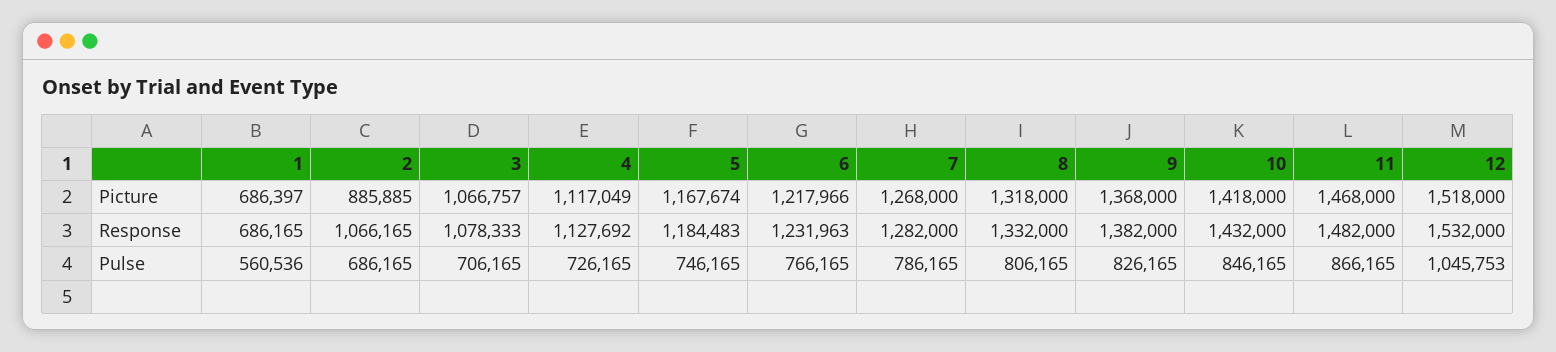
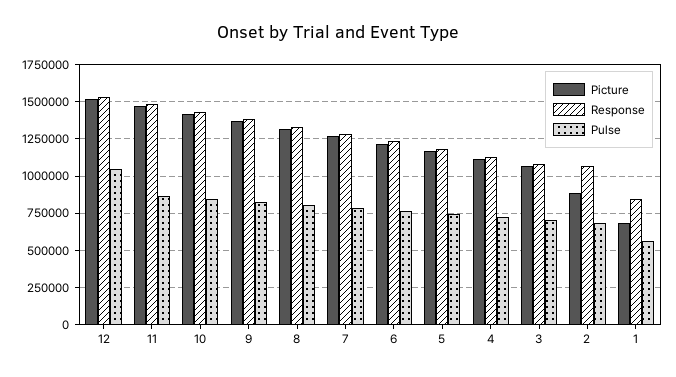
  {
    "Picture": {
      "1": 686397,
      "2": 885885,
      "3": 1066757,
      "4": 1117049,
      "5": 1167674,
      "6": 1217966,
      "7": 1268000,
      "8": 1318000,
      "9": 1368000,
      "10": 1418000,
      "11": 1468000,
      "12": 1518000
    },
    "Response": {
-     "1": 686165,
+     "1": 850000,
      "2": 1066165,
      "3": 1078333,
      "4": 1127692,
      "5": 1184483,
      "6": 1231963,
      "7": 1282000,
      "8": 1332000,
      "9": 1382000,
      "10": 1432000,
      "11": 1482000,
      "12": 1532000
    },
    "Pulse": {
      "1": 560536,
      "2": 686165,
      "3": 706165,
      "4": 726165,
      "5": 746165,
      "6": 766165,
      "7": 786165,
      "8": 806165,
      "9": 826165,
      "10": 846165,
      "11": 866165,
      "12": 1045753
    }
  }

